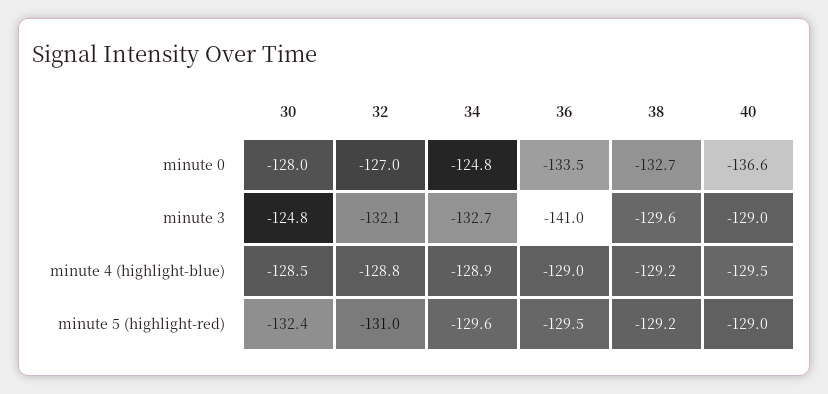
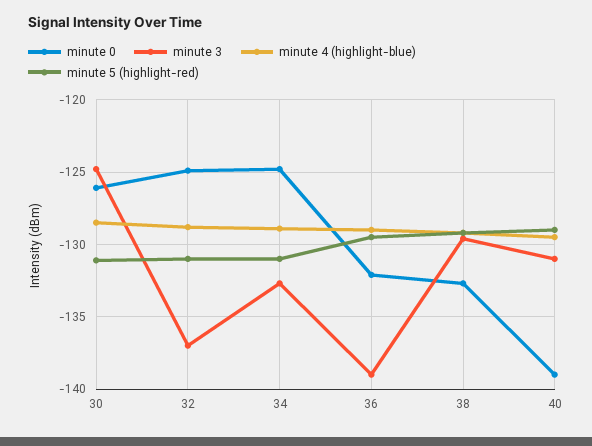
  {
    "minute 0": {
-     "30": -128,
+     "30": -126,
-     "32": -127,
+     "32": -125,
      "34": -124.8,
-     "36": -133.5,
+     "36": -132,
      "38": -132.7,
-     "40": -136.6
+     "40": -139
    },
    "minute 3": {
      "30": -124.8,
-     "32": -132.1,
+     "32": -137,
      "34": -132.7,
-     "36": -141,
+     "36": -139,
      "38": -129.6,
-     "40": -129
+     "40": -131
    },
    "minute 4 (highlight-blue)": {
      "30": -128.5,
      "32": -128.8,
      "34": -128.9,
      "36": -129,
      "38": -129.2,
      "40": -129.5
    },
    "minute 5 (highlight-red)": {
-     "30": -132.4,
+     "30": -131,
      "32": -131,
-     "34": -129.6,
+     "34": -131,
      "36": -129.5,
      "38": -129.2,
      "40": -129
    }
  }

